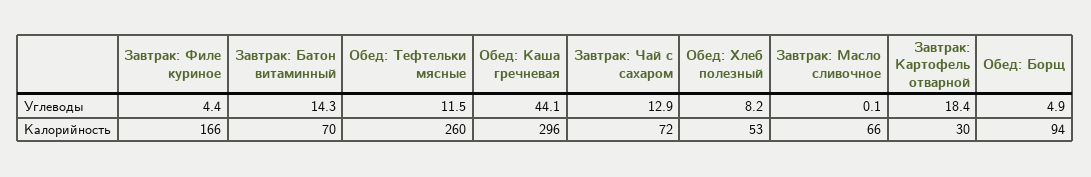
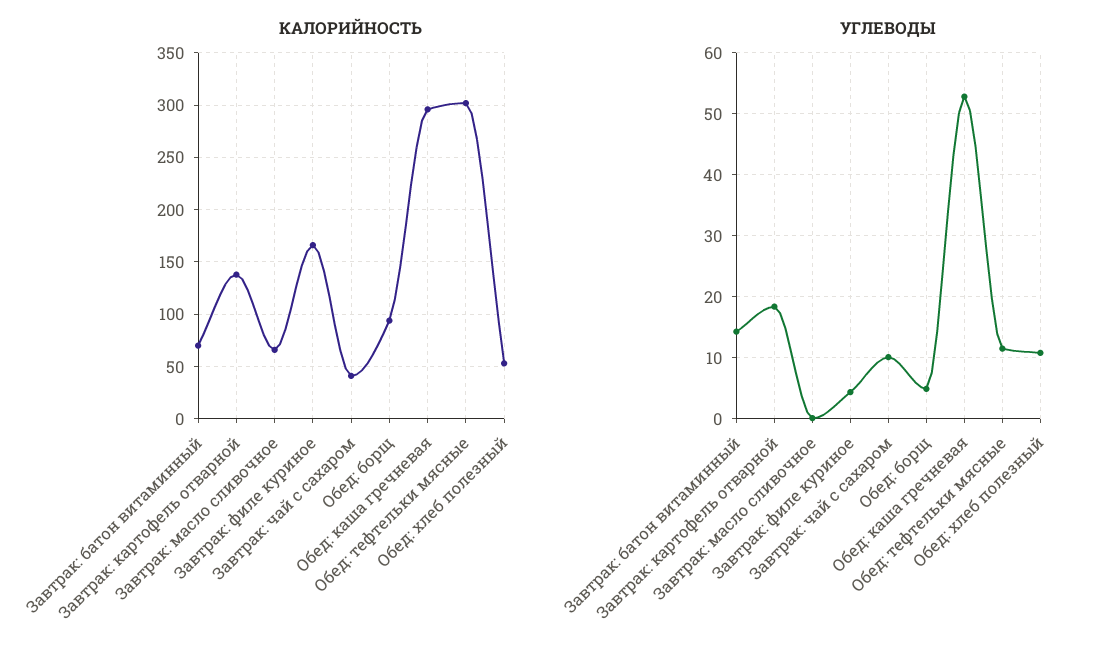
  {
    "Углеводы": {
      "Завтрак: Филе куриное": 4.4,
      "Завтрак: Батон витаминный": 14.3,
      "Обед: Тефтельки мясные": 11.5,
-     "Обед: Каша гречневая": 44.1,
+     "Обед: Каша гречневая": 53,
-     "Завтрак: Чай с сахаром": 12.9,
+     "Завтрак: Чай с сахаром": 10,
-     "Обед: Хлеб полезный": 8.2,
+     "Обед: Хлеб полезный": 11,
      "Завтрак: Масло сливочное": 0.1,
      "Завтрак: Картофель отварной": 18.4,
      "Обед: Борщ": 4.9
    },
    "Калорийность": {
      "Завтрак: Филе куриное": 166,
      "Завтрак: Батон витаминный": 70,
-     "Обед: Тефтельки мясные": 260,
+     "Обед: Тефтельки мясные": 300,
      "Обед: Каша гречневая": 296,
-     "Завтрак: Чай с сахаром": 72,
+     "Завтрак: Чай с сахаром": 40,
      "Обед: Хлеб полезный": 53,
      "Завтрак: Масло сливочное": 66,
-     "Завтрак: Картофель отварной": 30,
+     "Завтрак: Картофель отварной": 140,
      "Обед: Борщ": 94
    }
  }

